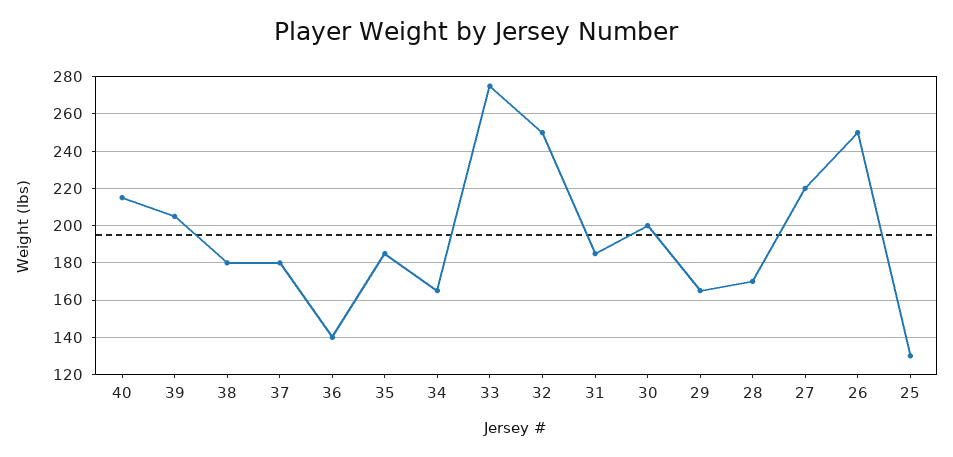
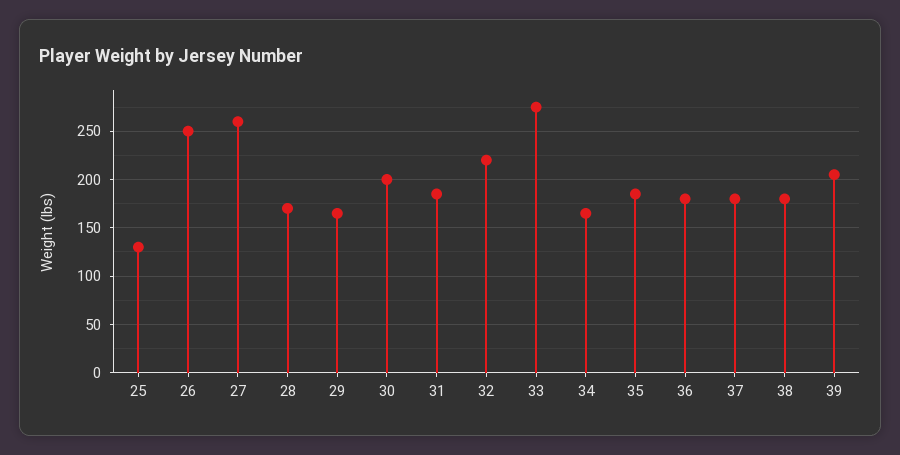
  {
-   "40": 215,
    "39": 205,
    "38": 180,
    "37": 180,
-   "36": 140,
+   "36": 180,
    "35": 185,
    "34": 165,
    "33": 275,
-   "32": 250,
+   "32": 220,
    "31": 185,
    "30": 200,
    "29": 165,
    "28": 170,
-   "27": 220,
+   "27": 260,
    "26": 250,
    "25": 130
  }

